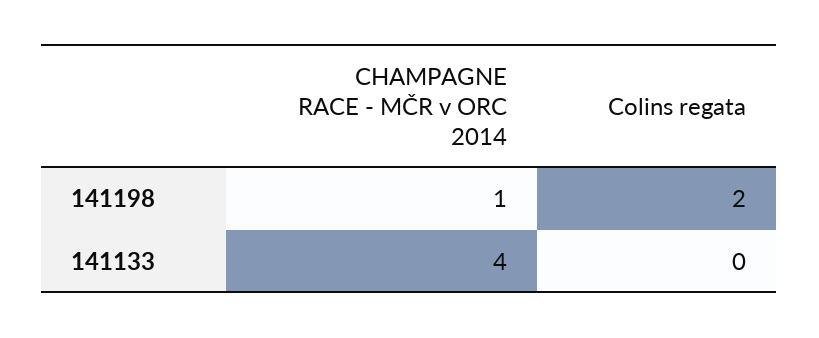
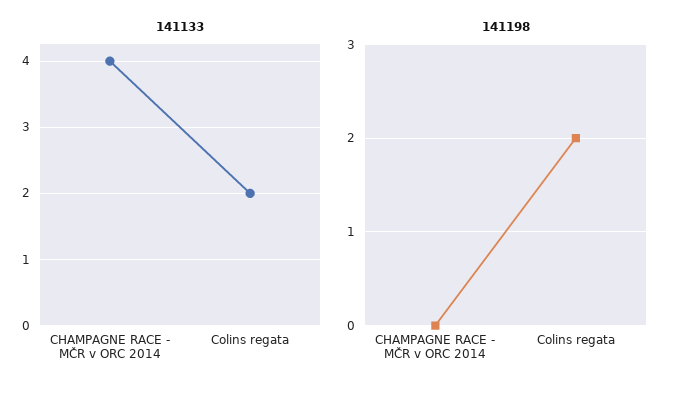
  {
    "141198": {
-     "CHAMPAGNE RACE - MČR v ORC 2014": 1,
+     "CHAMPAGNE RACE - MČR v ORC 2014": 0,
      "Colins regata": 2
    },
    "141133": {
      "CHAMPAGNE RACE - MČR v ORC 2014": 4,
-     "Colins regata": 0
+     "Colins regata": 2
    }
  }

